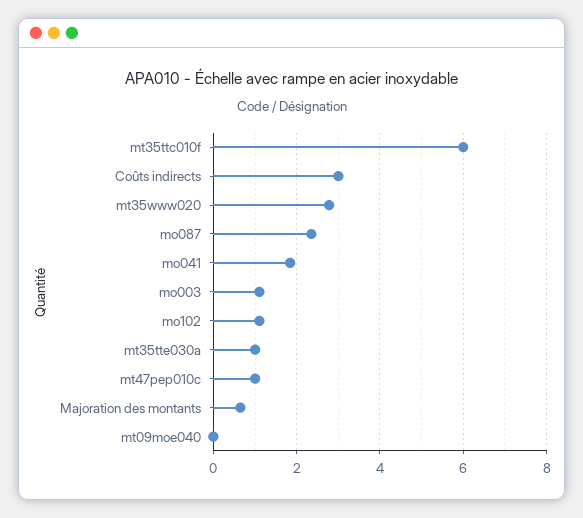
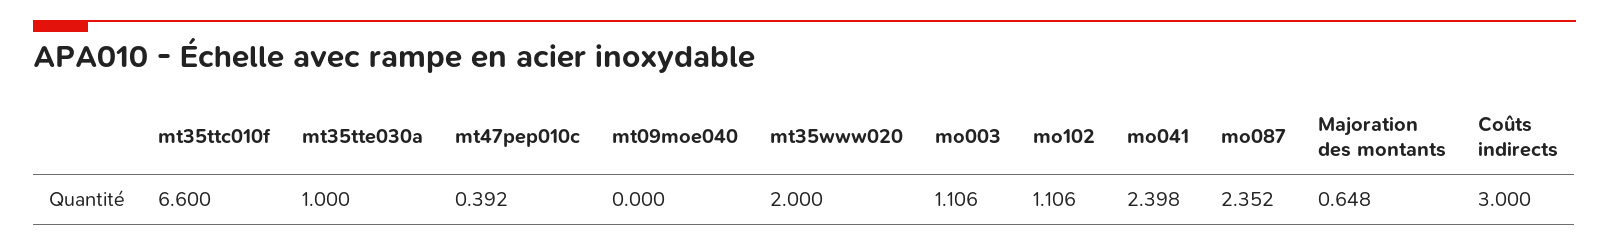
  {
-   "mt35ttc010f": 6,
+   "mt35ttc010f": 6.6,
    "Coûts indirects": 3,
-   "mt35www020": 2.8,
+   "mt35www020": 2,
    "mo087": 2.352,
-   "mo041": 1.8,
+   "mo041": 2.398,
    "mo003": 1.106,
    "mo102": 1.106,
    "mt35tte030a": 1,
-   "mt47pep010c": 1,
+   "mt47pep010c": 0.392,
    "Majoration des montants": 0.648,
    "mt09moe040": 0
  }

